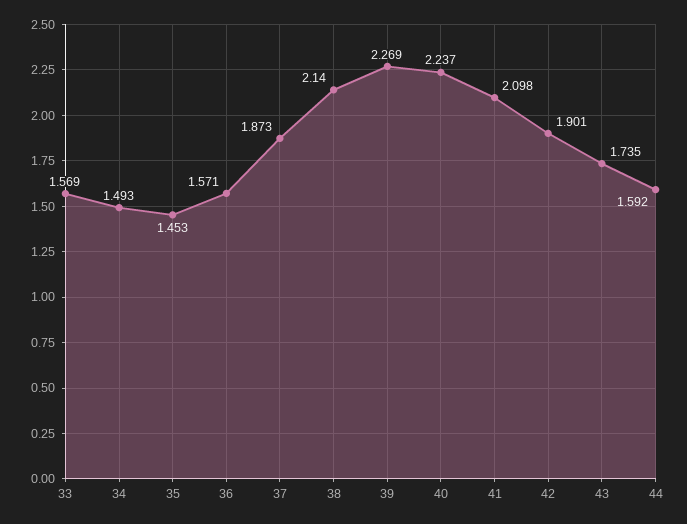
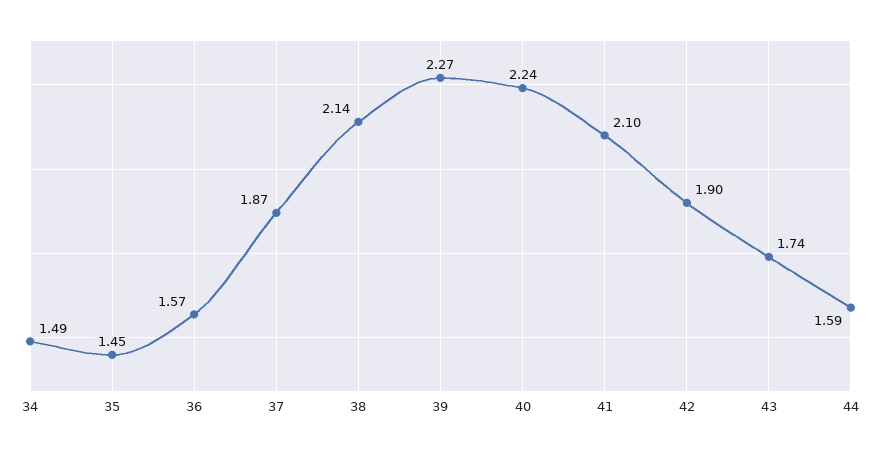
  {
-   "33": 1.569,
    "34": 1.493,
    "35": 1.453,
    "36": 1.571,
    "37": 1.873,
    "38": 2.14,
    "39": 2.269,
    "40": 2.237,
    "41": 2.098,
    "42": 1.901,
    "43": 1.735,
    "44": 1.592
  }

